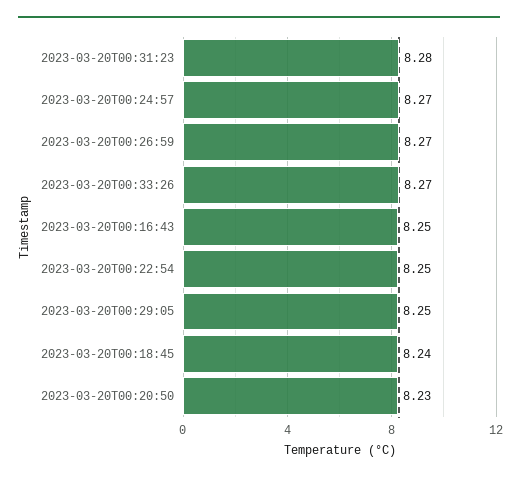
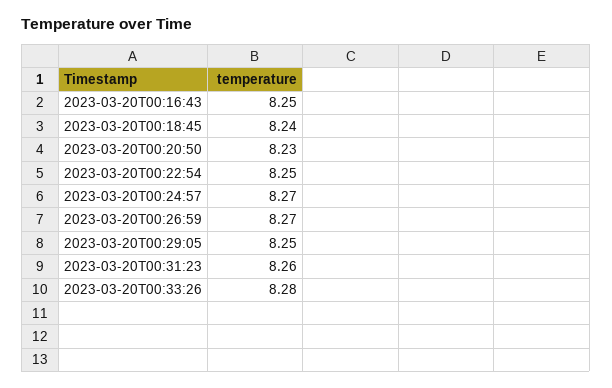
  {
-   "2023-03-20T00:31:23": 8.28,
+   "2023-03-20T00:31:23": 8.26,
    "2023-03-20T00:24:57": 8.27,
    "2023-03-20T00:26:59": 8.27,
-   "2023-03-20T00:33:26": 8.27,
+   "2023-03-20T00:33:26": 8.28,
    "2023-03-20T00:16:43": 8.25,
    "2023-03-20T00:22:54": 8.25,
    "2023-03-20T00:29:05": 8.25,
    "2023-03-20T00:18:45": 8.24,
    "2023-03-20T00:20:50": 8.23
  }

